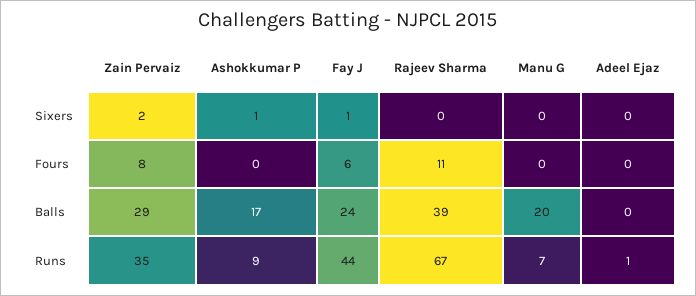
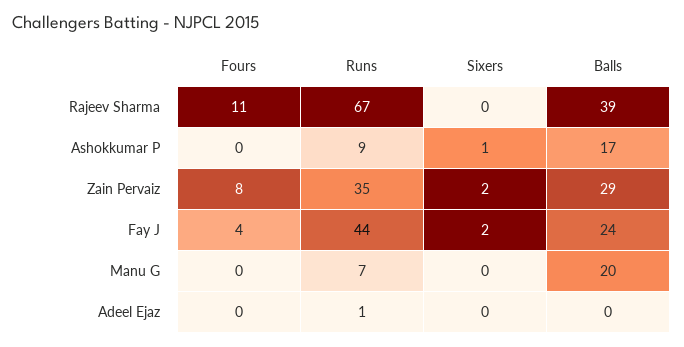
  {
    "Zain Pervaiz": {
      "Sixers": 2,
      "Fours": 8,
      "Balls": 29,
      "Runs": 35
    },
    "Ashokkumar P": {
      "Sixers": 1,
      "Fours": 0,
      "Balls": 17,
      "Runs": 9
    },
    "Fay J": {
-     "Sixers": 1,
+     "Sixers": 2,
-     "Fours": 6,
+     "Fours": 4,
      "Balls": 24,
      "Runs": 44
    },
    "Rajeev Sharma": {
      "Sixers": 0,
      "Fours": 11,
      "Balls": 39,
      "Runs": 67
    },
    "Manu G": {
      "Sixers": 0,
      "Fours": 0,
      "Balls": 20,
      "Runs": 7
    },
    "Adeel Ejaz": {
      "Sixers": 0,
      "Fours": 0,
      "Balls": 0,
      "Runs": 1
    }
  }

